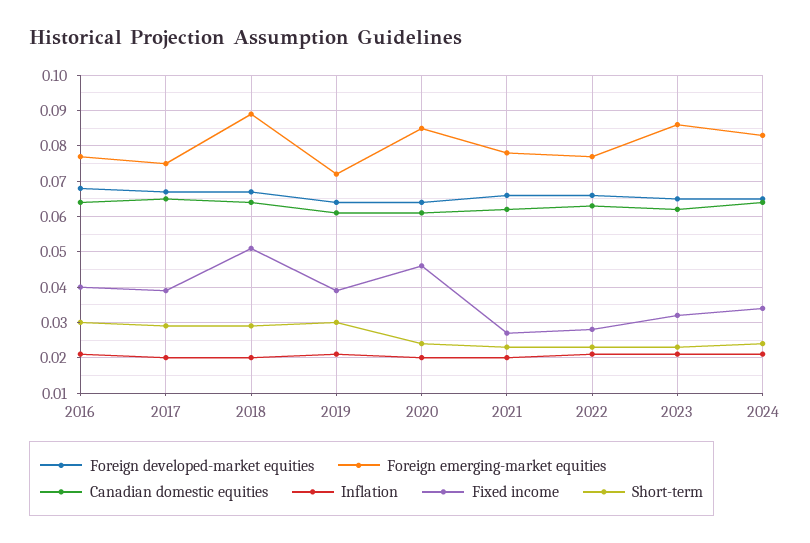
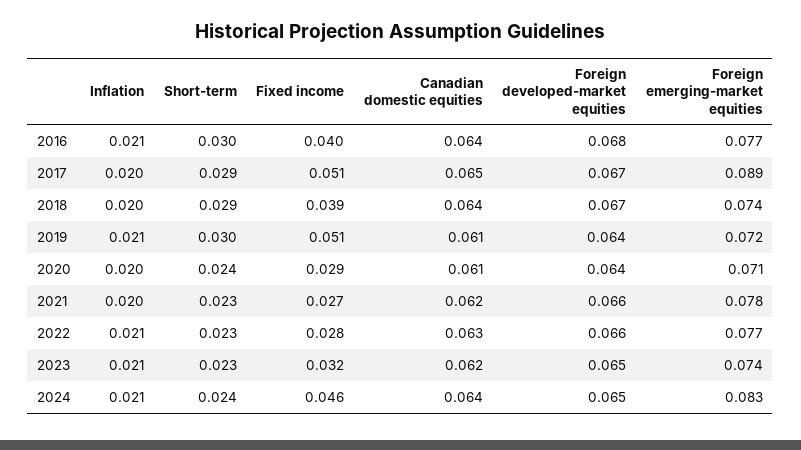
  {
    "Foreign developed-market equities": {
      "2016": 0.068,
      "2017": 0.067,
      "2018": 0.067,
      "2019": 0.064,
      "2020": 0.064,
      "2021": 0.066,
      "2022": 0.066,
      "2023": 0.065,
      "2024": 0.065
    },
    "Foreign emerging-market equities": {
      "2016": 0.077,
-     "2017": 0.075,
+     "2017": 0.089,
-     "2018": 0.09,
+     "2018": 0.074,
      "2019": 0.072,
-     "2020": 0.085,
+     "2020": 0.071,
      "2021": 0.078,
      "2022": 0.077,
-     "2023": 0.085,
+     "2023": 0.074,
      "2024": 0.083
    },
    "Canadian domestic equities": {
      "2016": 0.064,
      "2017": 0.065,
      "2018": 0.064,
      "2019": 0.061,
      "2020": 0.061,
      "2021": 0.062,
      "2022": 0.063,
      "2023": 0.062,
      "2024": 0.064
    },
    "Inflation": {
      "2016": 0.021,
      "2017": 0.02,
      "2018": 0.02,
      "2019": 0.021,
      "2020": 0.02,
      "2021": 0.02,
      "2022": 0.021,
      "2023": 0.021,
      "2024": 0.021
    },
    "Fixed income": {
      "2016": 0.04,
-     "2017": 0.04,
+     "2017": 0.051,
-     "2018": 0.05,
+     "2018": 0.039,
-     "2019": 0.04,
+     "2019": 0.051,
-     "2020": 0.045,
+     "2020": 0.029,
      "2021": 0.027,
      "2022": 0.028,
      "2023": 0.032,
-     "2024": 0.035
+     "2024": 0.046
    },
    "Short-term": {
      "2016": 0.03,
      "2017": 0.029,
      "2018": 0.029,
      "2019": 0.03,
      "2020": 0.024,
      "2021": 0.023,
      "2022": 0.023,
      "2023": 0.023,
      "2024": 0.024
    }
  }

